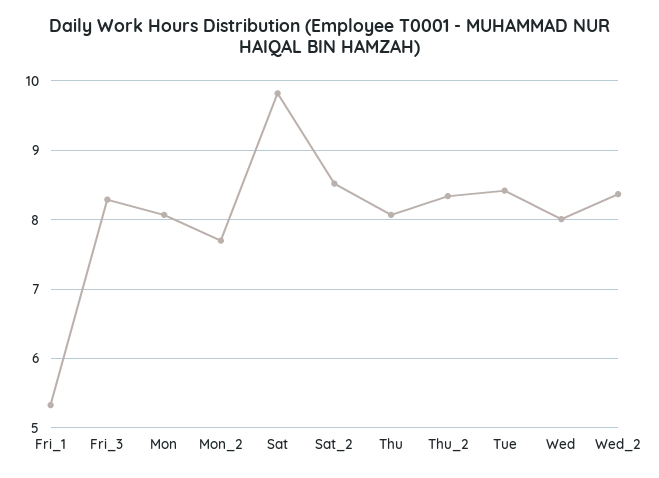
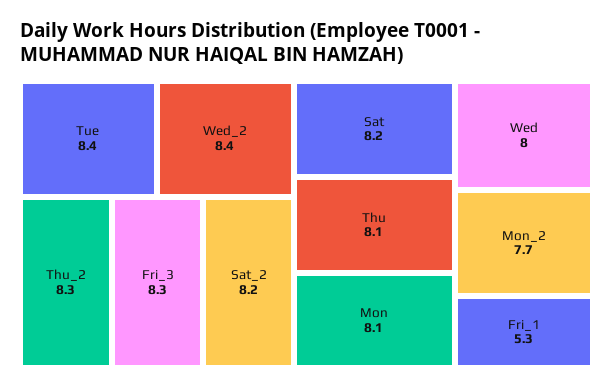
  {
    "Fri_1": 5.3,
    "Fri_3": 8.3,
    "Mon": 8.1,
    "Mon_2": 7.7,
-   "Sat": 9.8,
+   "Sat": 8.2,
-   "Sat_2": 8.5,
+   "Sat_2": 8.2,
    "Thu": 8.1,
    "Thu_2": 8.3,
    "Tue": 8.4,
    "Wed": 8,
    "Wed_2": 8.4
  }

